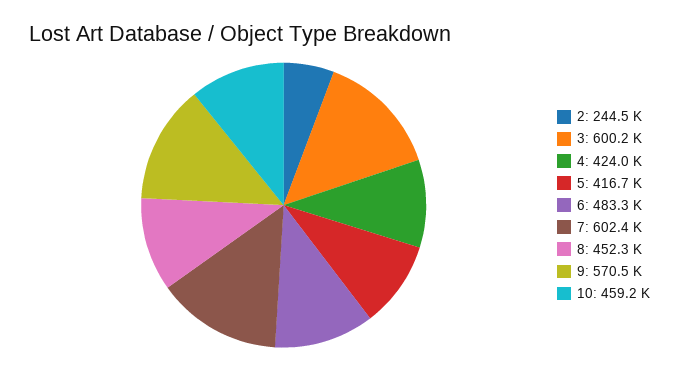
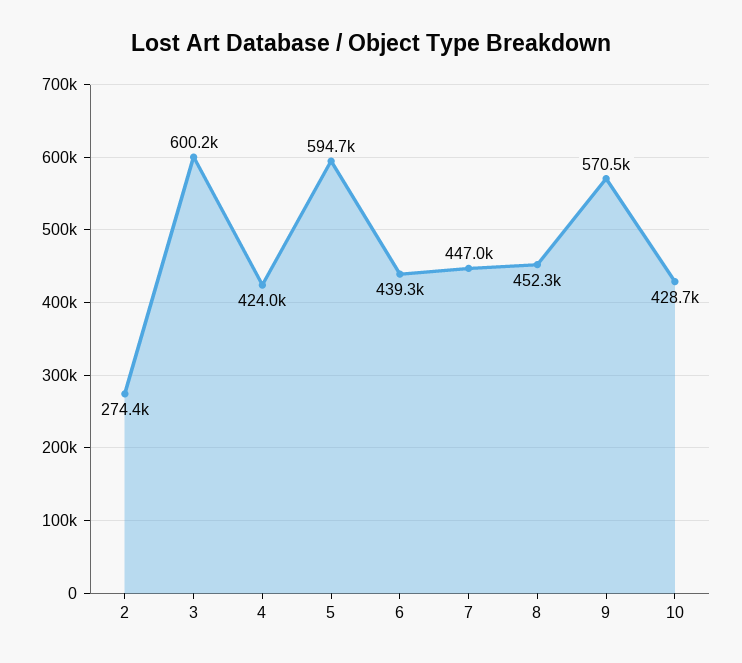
  {
-   "2": 244500,
+   "2": 274400,
    "3": 600200,
    "4": 424000,
-   "5": 416700,
+   "5": 594700,
-   "6": 483300,
+   "6": 439300,
-   "7": 602400,
+   "7": 447000,
    "8": 452300,
    "9": 570500,
-   "10": 459200
+   "10": 428700
  }

